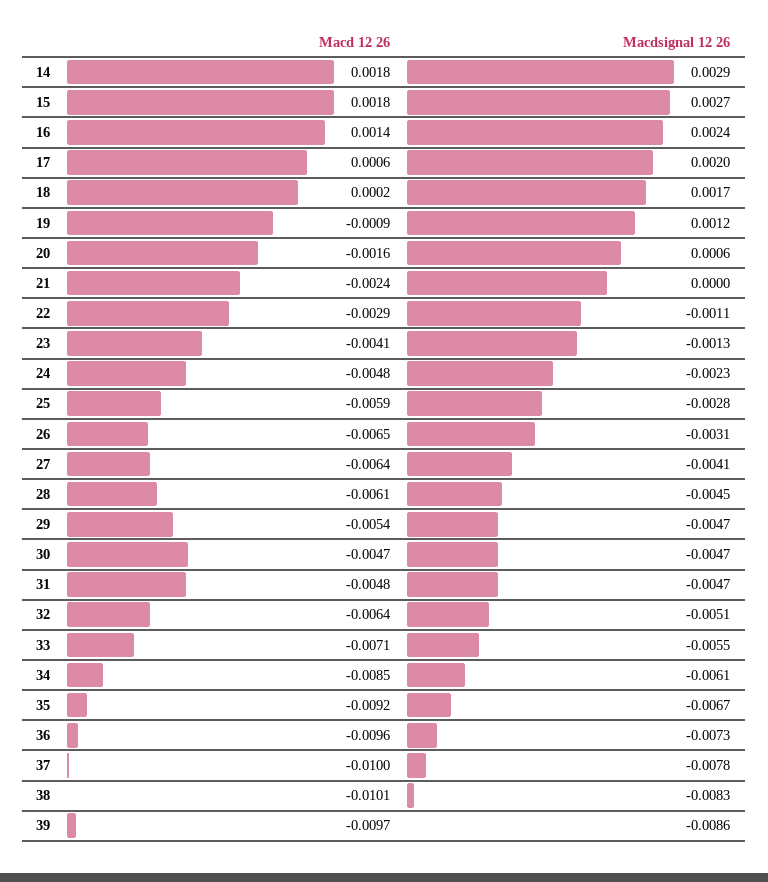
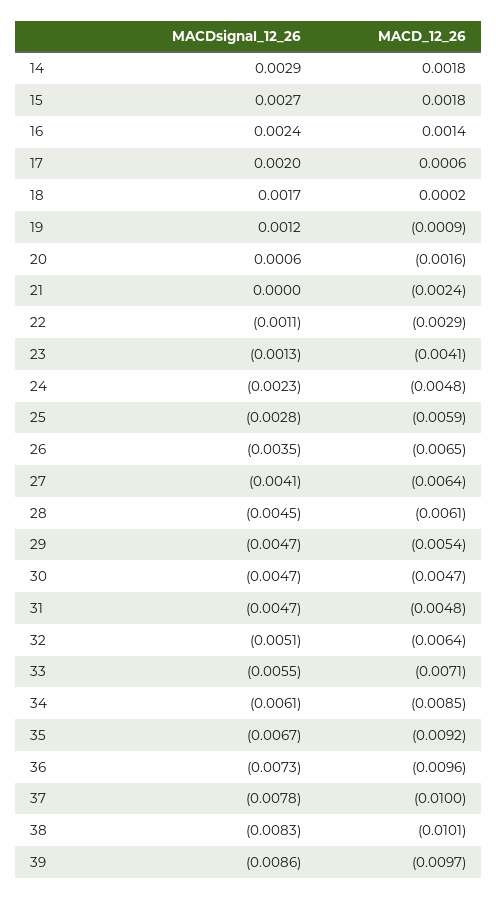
  {
    "Macd 12 26": {
      "14": 0.0018,
      "15": 0.0018,
      "16": 0.0014,
      "17": 0.0006,
      "18": 0.0002,
      "19": -0.0009,
      "20": -0.0016,
      "21": -0.0024,
      "22": -0.0029,
      "23": -0.0041,
      "24": -0.0048,
      "25": -0.0059,
      "26": -0.0065,
      "27": -0.0064,
      "28": -0.0061,
      "29": -0.0054,
      "30": -0.0047,
      "31": -0.0048,
      "32": -0.0064,
      "33": -0.0071,
      "34": -0.0085,
      "35": -0.0092,
      "36": -0.0096,
      "37": -0.01,
      "38": -0.0101,
      "39": -0.0097
    },
    "Macdsignal 12 26": {
      "14": 0.0029,
      "15": 0.0027,
      "16": 0.0024,
      "17": 0.002,
      "18": 0.0017,
      "19": 0.0012,
      "20": 0.0006,
      "21": 0,
      "22": -0.0011,
      "23": -0.0013,
      "24": -0.0023,
      "25": -0.0028,
-     "26": -0.0031,
+     "26": -0.0035,
      "27": -0.0041,
      "28": -0.0045,
      "29": -0.0047,
      "30": -0.0047,
      "31": -0.0047,
      "32": -0.0051,
      "33": -0.0055,
      "34": -0.0061,
      "35": -0.0067,
      "36": -0.0073,
      "37": -0.0078,
      "38": -0.0083,
      "39": -0.0086
    }
  }

